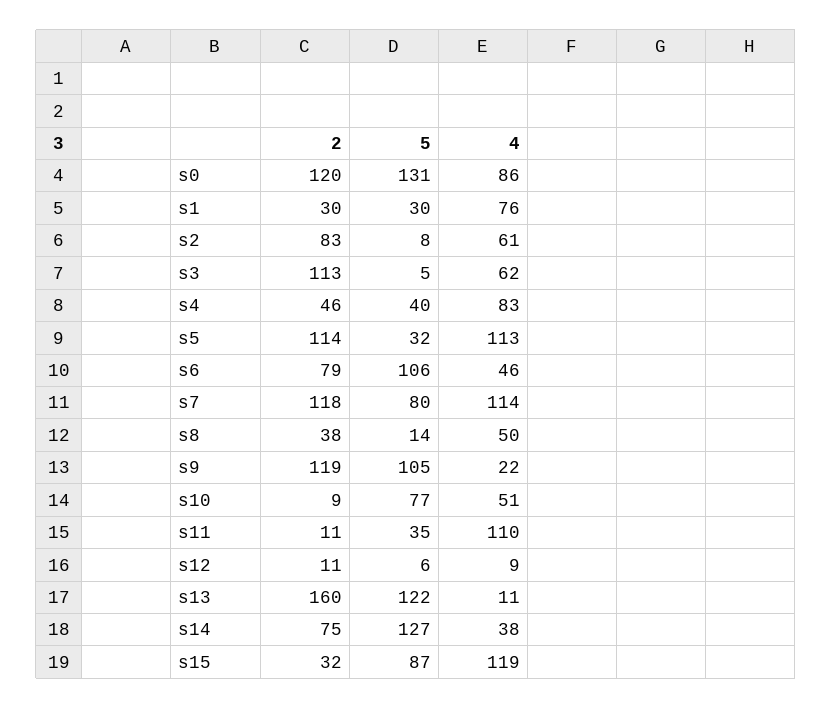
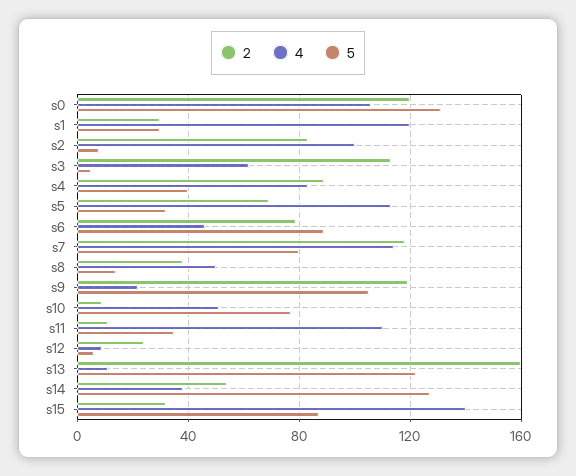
  {
    "2": {
      "s0": 120,
      "s1": 30,
      "s2": 83,
      "s3": 113,
-     "s4": 46,
+     "s4": 90,
-     "s5": 114,
+     "s5": 70,
      "s6": 79,
      "s7": 118,
      "s8": 38,
      "s9": 119,
      "s10": 9,
      "s11": 11,
-     "s12": 11,
+     "s12": 25,
      "s13": 160,
-     "s14": 75,
+     "s14": 55,
      "s15": 32
    },
    "5": {
      "s0": 131,
      "s1": 30,
      "s2": 8,
      "s3": 5,
      "s4": 40,
      "s5": 32,
-     "s6": 106,
+     "s6": 90,
      "s7": 80,
      "s8": 14,
      "s9": 105,
      "s10": 77,
      "s11": 35,
      "s12": 6,
      "s13": 122,
      "s14": 127,
      "s15": 87
    },
    "4": {
-     "s0": 86,
+     "s0": 105,
-     "s1": 76,
+     "s1": 120,
-     "s2": 61,
+     "s2": 100,
      "s3": 62,
      "s4": 83,
      "s5": 113,
      "s6": 46,
      "s7": 114,
      "s8": 50,
      "s9": 22,
      "s10": 51,
      "s11": 110,
      "s12": 9,
      "s13": 11,
      "s14": 38,
-     "s15": 119
+     "s15": 140
    }
  }

